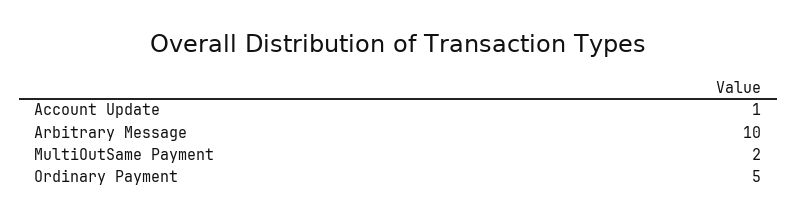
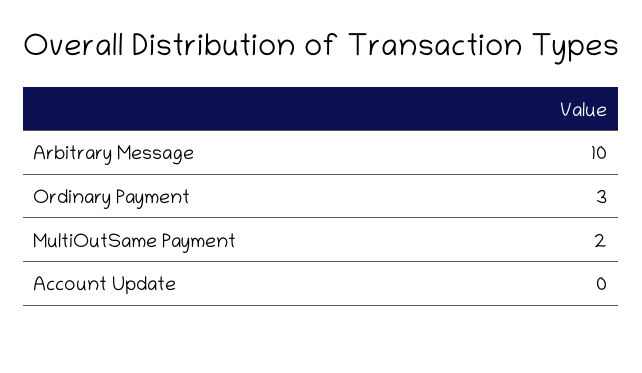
  {
-   "Account Update": 1,
+   "Account Update": 0,
    "Arbitrary Message": 10,
    "MultiOutSame Payment": 2,
-   "Ordinary Payment": 5
+   "Ordinary Payment": 3
  }

